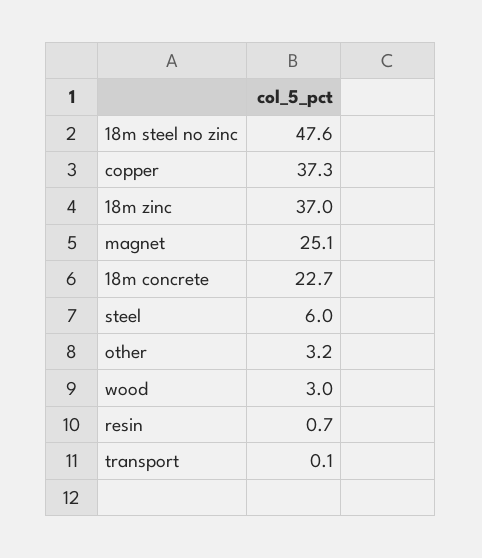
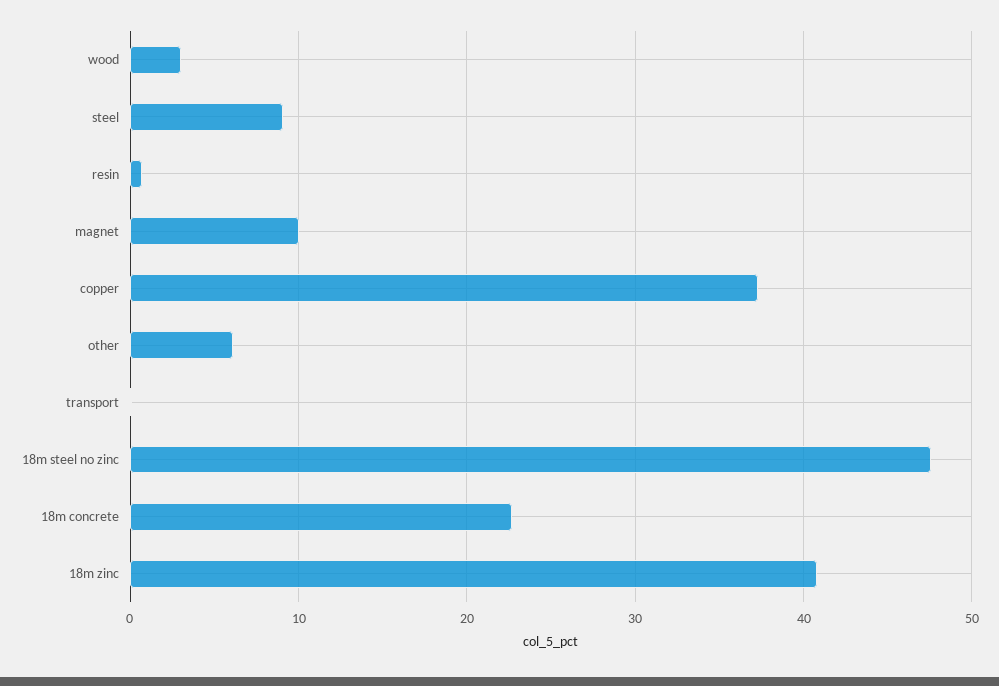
  {
    "18m steel no zinc": 47.6,
    "copper": 37.3,
-   "18m zinc": 37,
+   "18m zinc": 41,
-   "magnet": 25.1,
+   "magnet": 10,
    "18m concrete": 22.7,
-   "steel": 6,
+   "steel": 9,
-   "other": 3.2,
+   "other": 6,
    "wood": 3,
    "resin": 0.7,
    "transport": 0.1
  }

